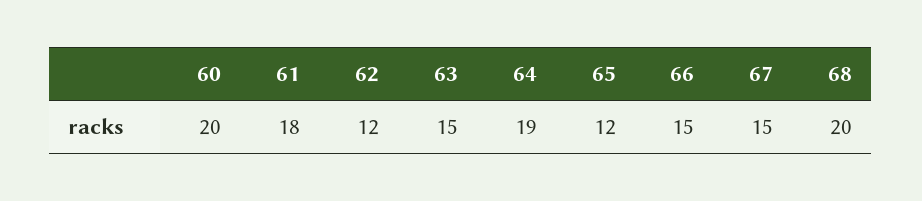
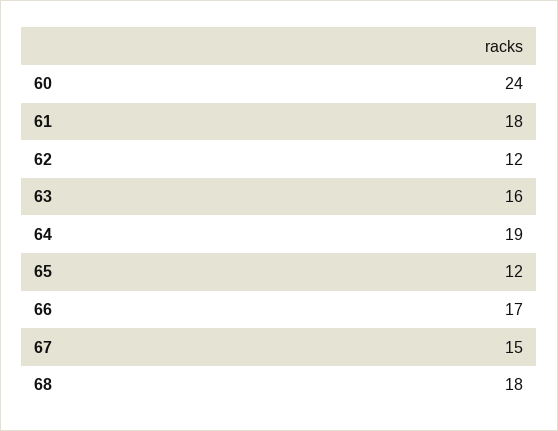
  {
-   "60": 20,
+   "60": 24,
    "61": 18,
    "62": 12,
-   "63": 15,
+   "63": 16,
    "64": 19,
    "65": 12,
-   "66": 15,
+   "66": 17,
    "67": 15,
-   "68": 20
+   "68": 18
  }

